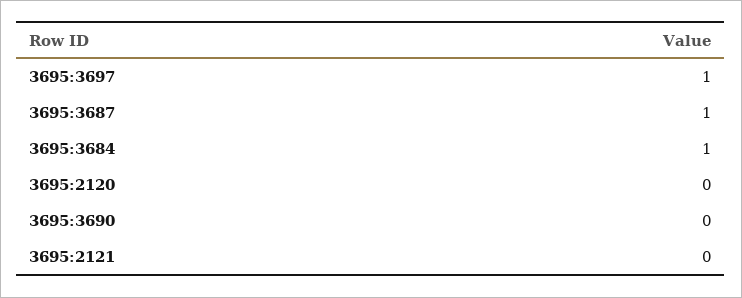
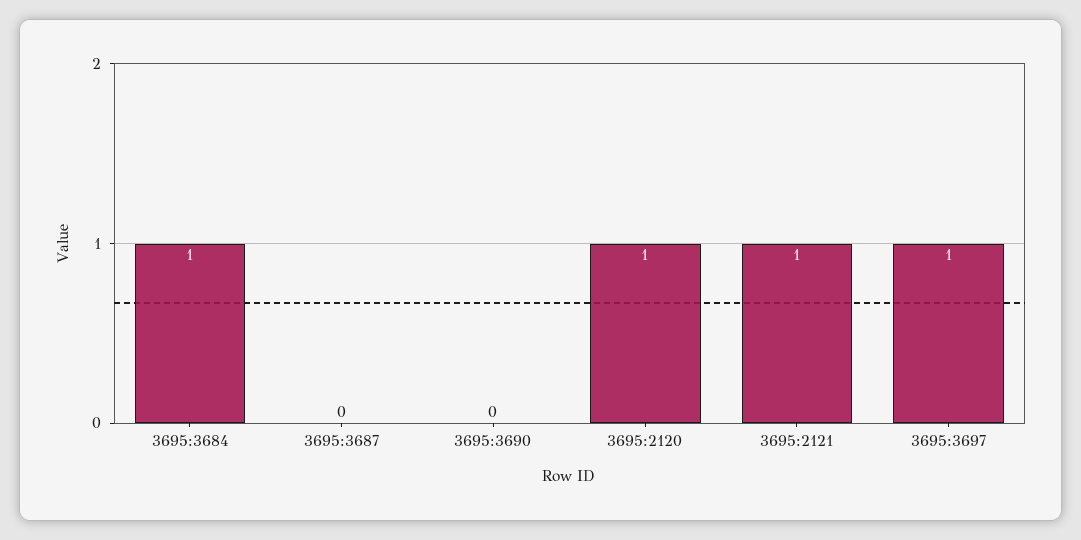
  {
    "3695:3697": 1,
-   "3695:3687": 1,
+   "3695:3687": 0,
    "3695:3684": 1,
-   "3695:2120": 0,
+   "3695:2120": 1,
    "3695:3690": 0,
-   "3695:2121": 0
+   "3695:2121": 1
  }

